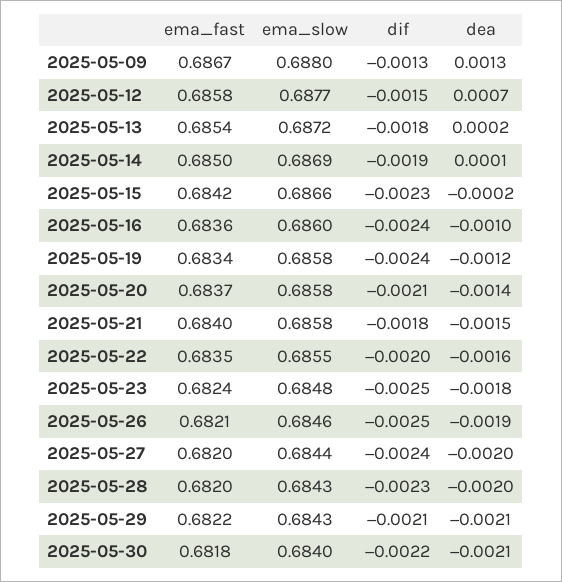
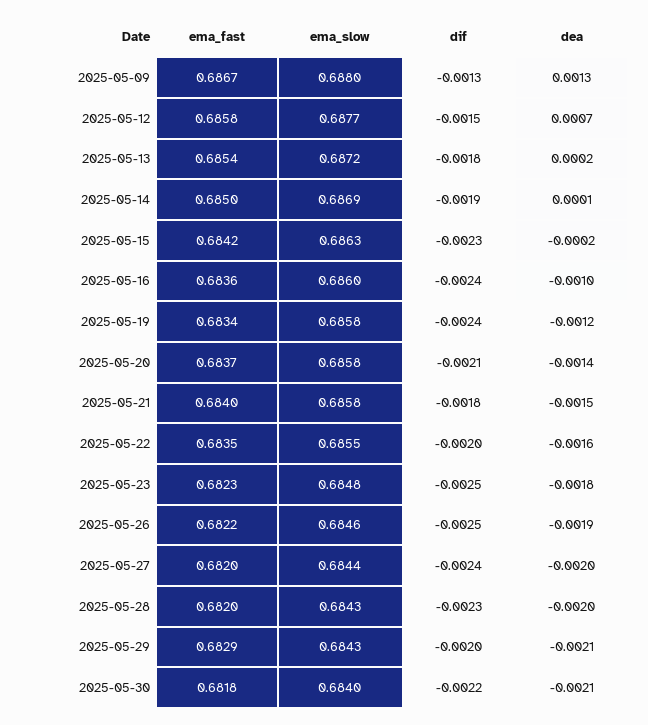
  {
    "ema_fast": {
      "2025-05-09": 0.6867,
      "2025-05-12": 0.6858,
      "2025-05-13": 0.6854,
      "2025-05-14": 0.685,
      "2025-05-15": 0.6842,
      "2025-05-16": 0.6836,
      "2025-05-19": 0.6834,
      "2025-05-20": 0.6837,
      "2025-05-21": 0.684,
      "2025-05-22": 0.6835,
-     "2025-05-23": 0.6824,
+     "2025-05-23": 0.6823,
-     "2025-05-26": 0.6821,
+     "2025-05-26": 0.6822,
      "2025-05-27": 0.682,
      "2025-05-28": 0.682,
-     "2025-05-29": 0.6822,
+     "2025-05-29": 0.6829,
      "2025-05-30": 0.6818
    },
    "ema_slow": {
      "2025-05-09": 0.688,
      "2025-05-12": 0.6877,
      "2025-05-13": 0.6872,
      "2025-05-14": 0.6869,
-     "2025-05-15": 0.6866,
+     "2025-05-15": 0.6863,
      "2025-05-16": 0.686,
      "2025-05-19": 0.6858,
      "2025-05-20": 0.6858,
      "2025-05-21": 0.6858,
      "2025-05-22": 0.6855,
      "2025-05-23": 0.6848,
      "2025-05-26": 0.6846,
      "2025-05-27": 0.6844,
      "2025-05-28": 0.6843,
      "2025-05-29": 0.6843,
      "2025-05-30": 0.684
    },
    "dif": {
      "2025-05-09": -0.0013,
      "2025-05-12": -0.0015,
      "2025-05-13": -0.0018,
      "2025-05-14": -0.0019,
      "2025-05-15": -0.0023,
      "2025-05-16": -0.0024,
      "2025-05-19": -0.0024,
      "2025-05-20": -0.0021,
      "2025-05-21": -0.0018,
      "2025-05-22": -0.002,
      "2025-05-23": -0.0025,
      "2025-05-26": -0.0025,
      "2025-05-27": -0.0024,
      "2025-05-28": -0.0023,
-     "2025-05-29": -0.0021,
+     "2025-05-29": -0.002,
      "2025-05-30": -0.0022
    },
    "dea": {
      "2025-05-09": 0.0013,
      "2025-05-12": 0.0007,
      "2025-05-13": 0.0002,
      "2025-05-14": 0.0001,
      "2025-05-15": -0.0002,
      "2025-05-16": -0.001,
      "2025-05-19": -0.0012,
      "2025-05-20": -0.0014,
      "2025-05-21": -0.0015,
      "2025-05-22": -0.0016,
      "2025-05-23": -0.0018,
      "2025-05-26": -0.0019,
      "2025-05-27": -0.002,
      "2025-05-28": -0.002,
      "2025-05-29": -0.0021,
      "2025-05-30": -0.0021
    }
  }

